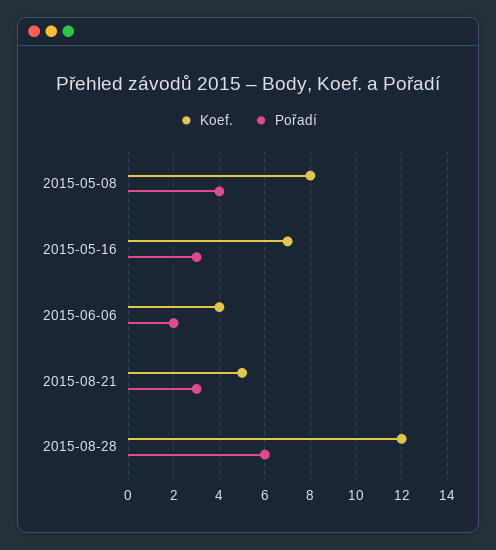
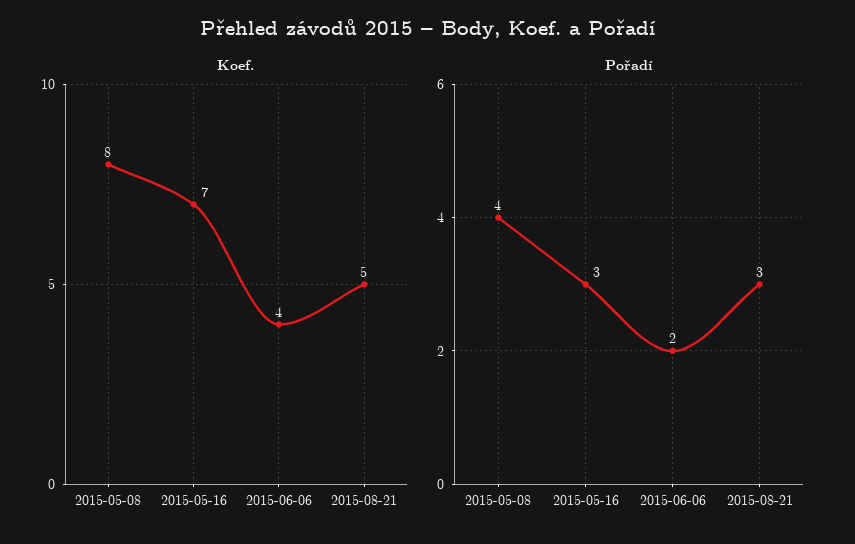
  {
    "Koef.": {
      "2015-05-08": 8,
      "2015-05-16": 7,
      "2015-06-06": 4,
-     "2015-08-21": 5,
+     "2015-08-21": 5
-     "2015-08-28": 12
    },
    "Pořadí": {
      "2015-05-08": 4,
      "2015-05-16": 3,
      "2015-06-06": 2,
-     "2015-08-21": 3,
+     "2015-08-21": 3
-     "2015-08-28": 6
    }
  }

